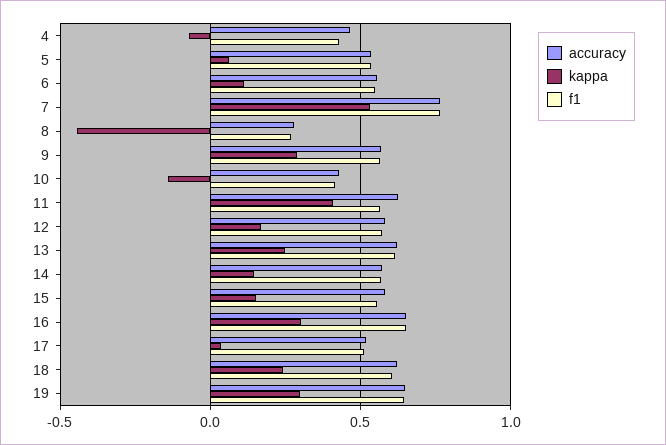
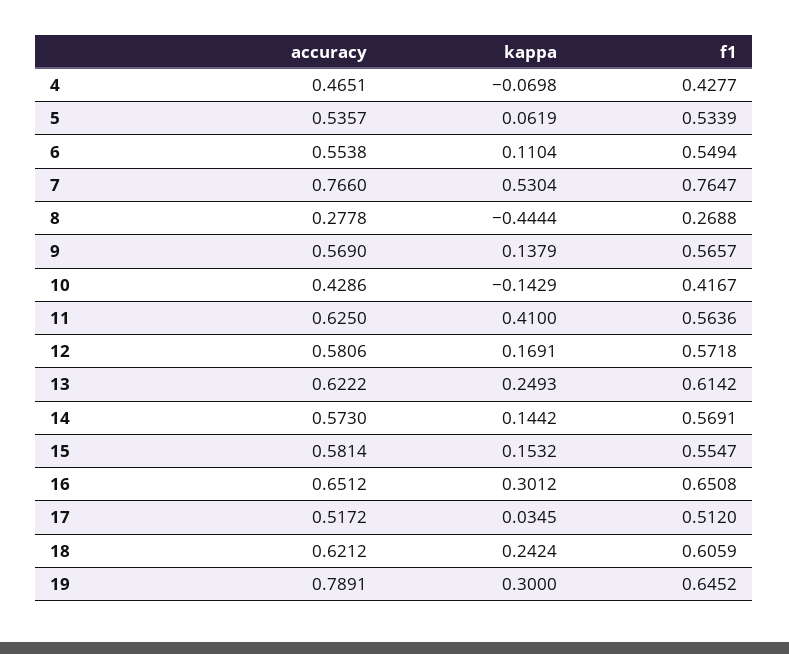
  {
    "accuracy": {
      "4": 0.4651,
      "5": 0.5357,
      "6": 0.5538,
      "7": 0.766,
      "8": 0.2778,
      "9": 0.569,
      "10": 0.4286,
      "11": 0.625,
      "12": 0.5806,
      "13": 0.6222,
      "14": 0.573,
      "15": 0.5814,
      "16": 0.6512,
      "17": 0.5172,
      "18": 0.6212,
-     "19": 0.65
+     "19": 0.7891
    },
    "kappa": {
      "4": -0.0698,
      "5": 0.0619,
      "6": 0.1104,
      "7": 0.5304,
      "8": -0.4444,
-     "9": 0.3,
+     "9": 0.1379,
      "10": -0.1429,
      "11": 0.41,
      "12": 0.1691,
      "13": 0.2493,
      "14": 0.1442,
      "15": 0.1532,
      "16": 0.3012,
      "17": 0.0345,
      "18": 0.2424,
      "19": 0.3
    },
    "f1": {
      "4": 0.4277,
      "5": 0.5339,
      "6": 0.5494,
      "7": 0.7647,
      "8": 0.2688,
      "9": 0.5657,
      "10": 0.4167,
      "11": 0.5636,
      "12": 0.5718,
      "13": 0.6142,
      "14": 0.5691,
      "15": 0.5547,
      "16": 0.6508,
      "17": 0.512,
      "18": 0.6059,
      "19": 0.6452
    }
  }

